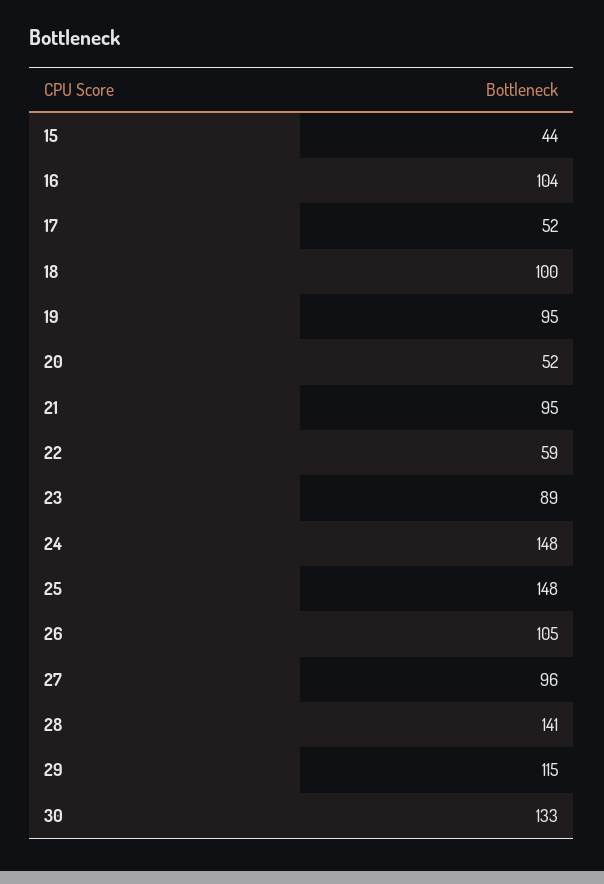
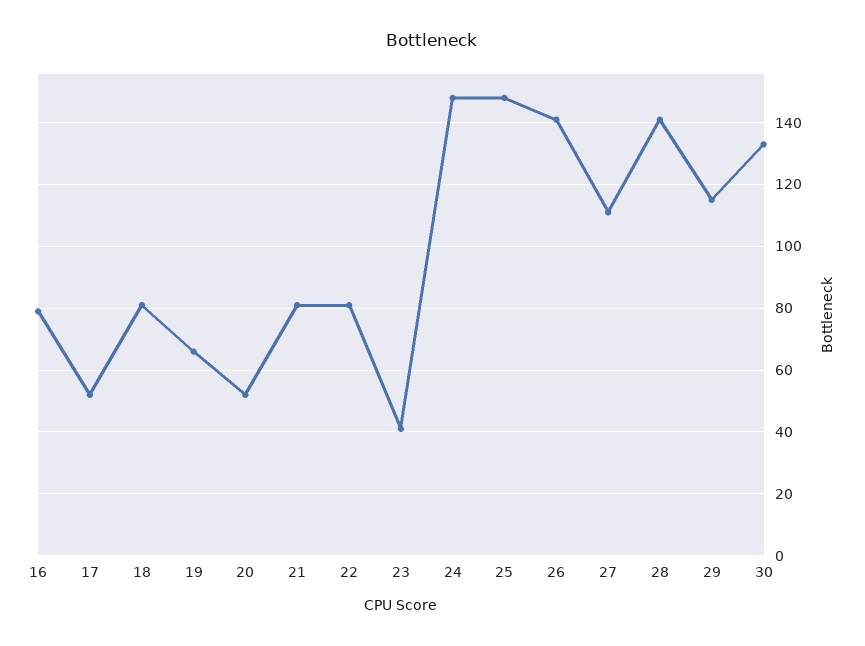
  {
-   "15": 44,
-   "16": 104,
+   "16": 80,
    "17": 52,
-   "18": 100,
+   "18": 80,
-   "19": 95,
+   "19": 65,
    "20": 52,
-   "21": 95,
+   "21": 80,
-   "22": 59,
+   "22": 80,
-   "23": 89,
+   "23": 40,
    "24": 148,
    "25": 148,
-   "26": 105,
+   "26": 140,
-   "27": 96,
+   "27": 110,
    "28": 141,
    "29": 115,
    "30": 133
  }

